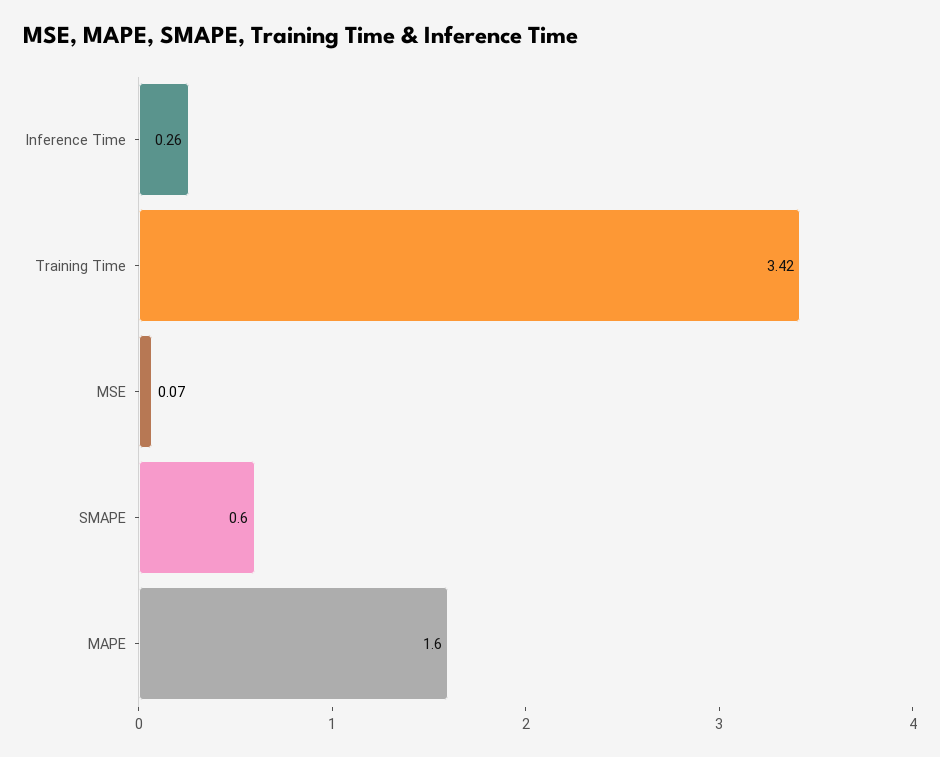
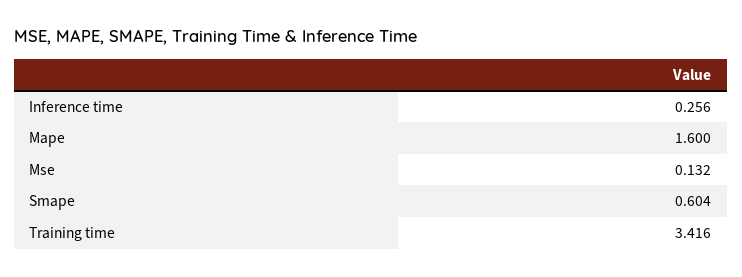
  {
    "Inference Time": 0.256,
    "Training Time": 3.416,
-   "MSE": 0.07,
+   "MSE": 0.132,
    "SMAPE": 0.604,
    "MAPE": 1.6
  }

